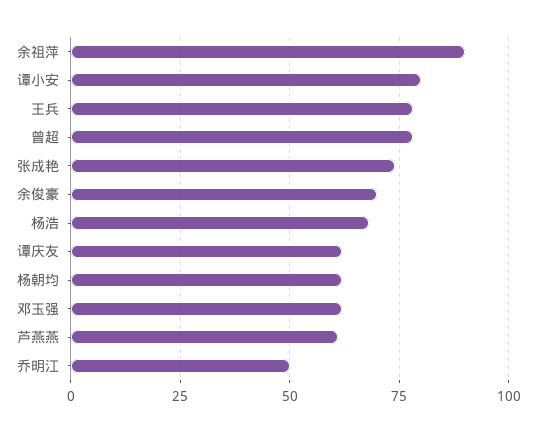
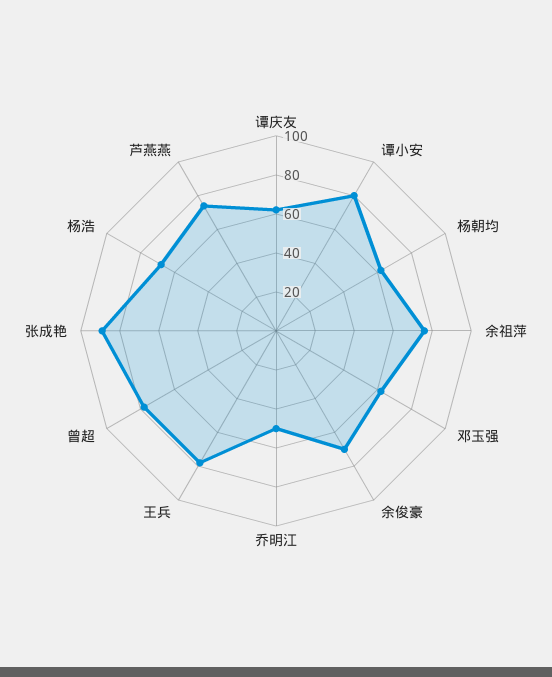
  {
-   "余祖萍": 90,
+   "余祖萍": 75,
    "谭小安": 80,
    "王兵": 80,
    "曾超": 80,
-   "张成艳": 75,
+   "张成艳": 90,
    "余俊豪": 70,
    "杨浩": 70,
    "谭庆友": 60,
    "杨朝均": 60,
    "邓玉强": 60,
-   "芦燕燕": 60,
+   "芦燕燕": 75,
    "乔明江": 50
  }

